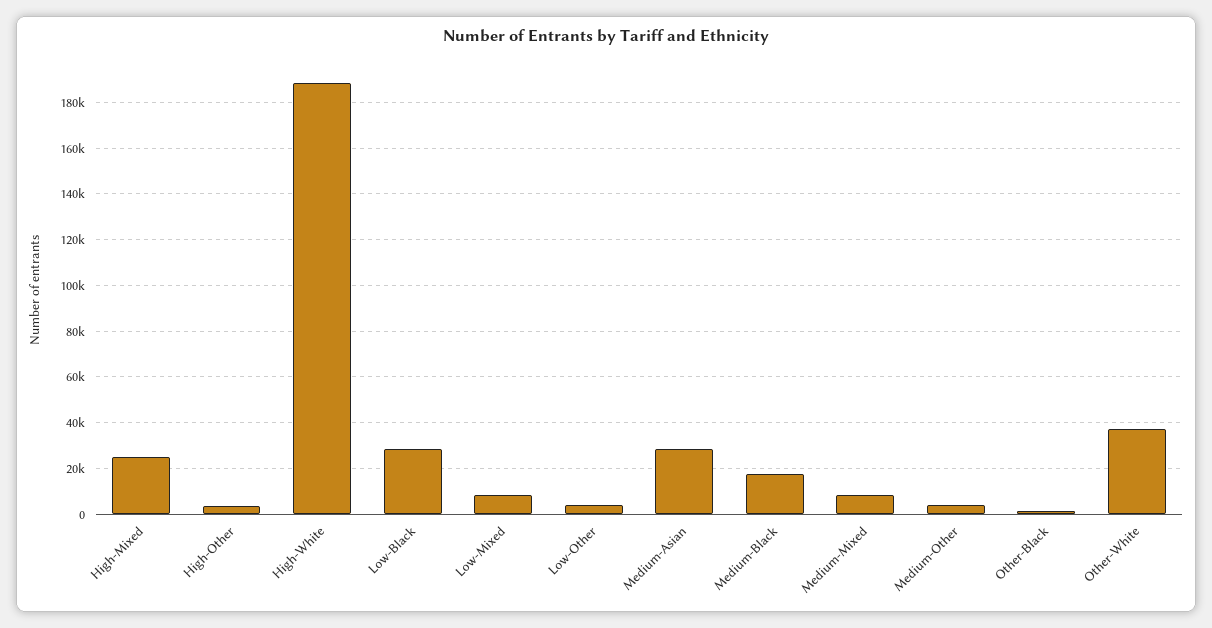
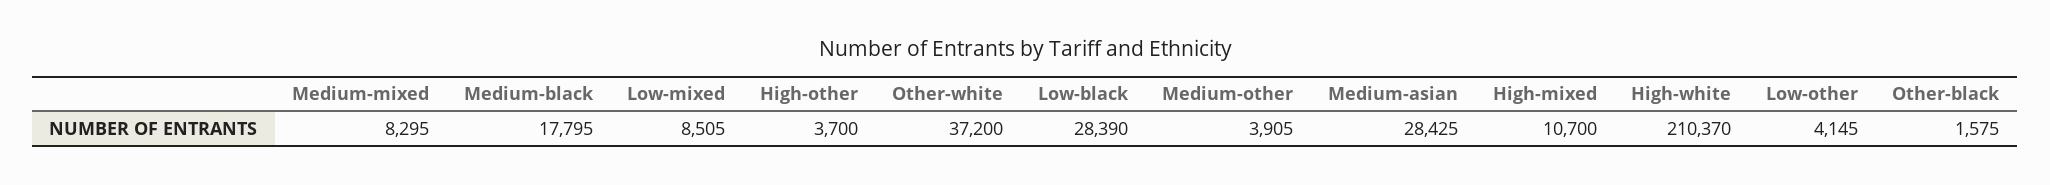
  {
-   "High-Mixed": 25000,
+   "High-Mixed": 10700,
    "High-Other": 3700,
-   "High-White": 190000,
+   "High-White": 210370,
    "Low-Black": 28390,
    "Low-Mixed": 8505,
    "Low-Other": 4145,
    "Medium-Asian": 28425,
    "Medium-Black": 17795,
    "Medium-Mixed": 8295,
    "Medium-Other": 3905,
    "Other-Black": 1575,
    "Other-White": 37200
  }

